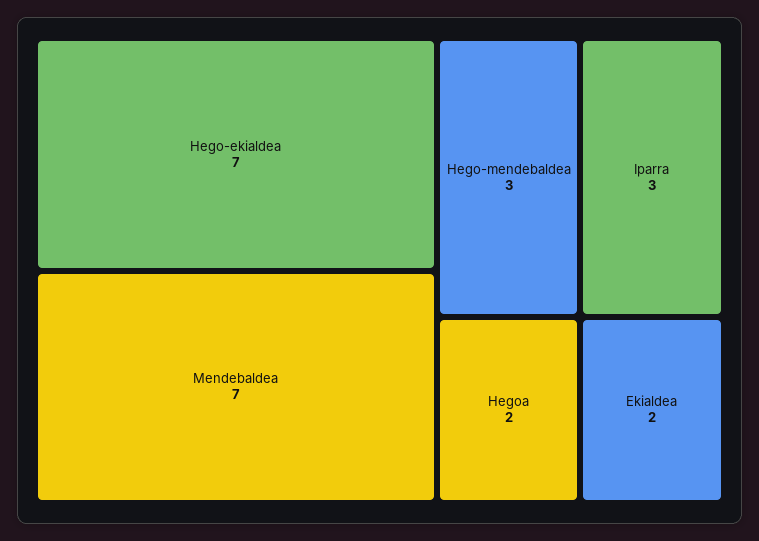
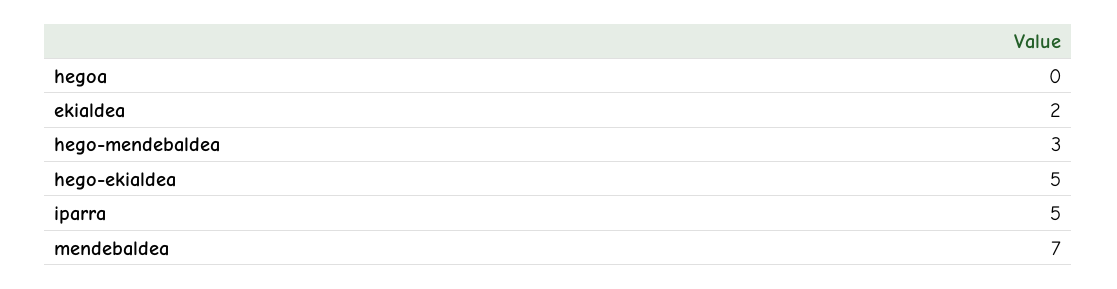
  {
-   "Hego-ekialdea": 7,
+   "Hego-ekialdea": 5,
    "Mendebaldea": 7,
    "Hego-mendebaldea": 3,
-   "Iparra": 3,
+   "Iparra": 5,
-   "Hegoa": 2,
+   "Hegoa": 0,
    "Ekialdea": 2
  }

